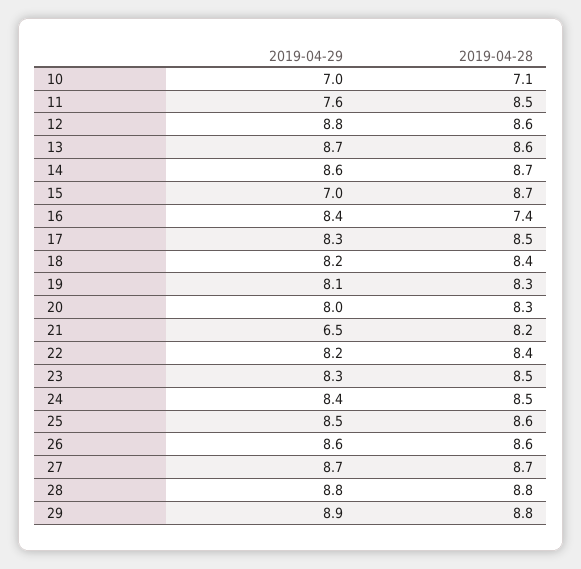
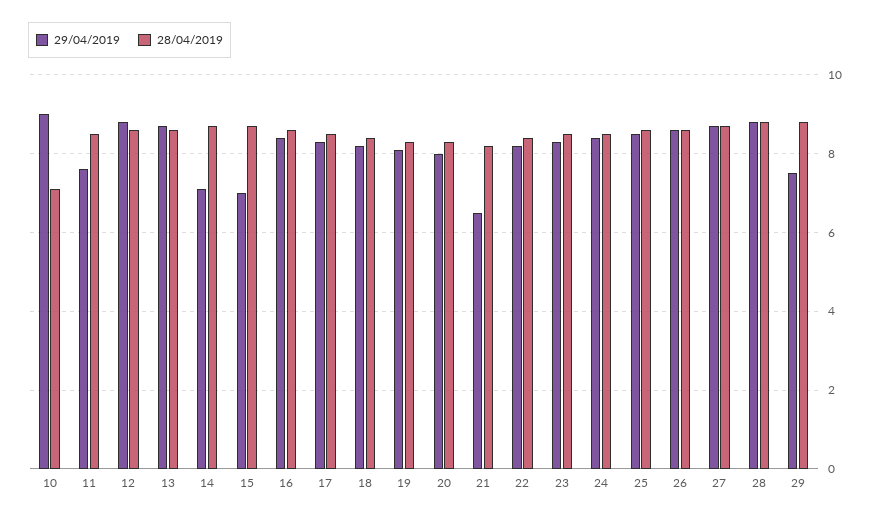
  {
    "2019-04-29": {
-     "10": 7,
+     "10": 9,
      "11": 7.6,
      "12": 8.8,
      "13": 8.7,
-     "14": 8.6,
+     "14": 7,
      "15": 7,
      "16": 8.4,
      "17": 8.3,
      "18": 8.2,
      "19": 8.1,
      "20": 8,
      "21": 6.5,
      "22": 8.2,
      "23": 8.3,
      "24": 8.4,
      "25": 8.5,
      "26": 8.6,
      "27": 8.7,
      "28": 8.8,
-     "29": 8.9
+     "29": 7.5
    },
    "2019-04-28": {
      "10": 7.1,
      "11": 8.5,
      "12": 8.6,
      "13": 8.6,
      "14": 8.7,
      "15": 8.7,
-     "16": 7.4,
+     "16": 8.5,
      "17": 8.5,
      "18": 8.4,
      "19": 8.3,
      "20": 8.3,
      "21": 8.2,
      "22": 8.4,
      "23": 8.5,
      "24": 8.5,
      "25": 8.6,
      "26": 8.6,
      "27": 8.7,
      "28": 8.8,
      "29": 8.8
    }
  }

